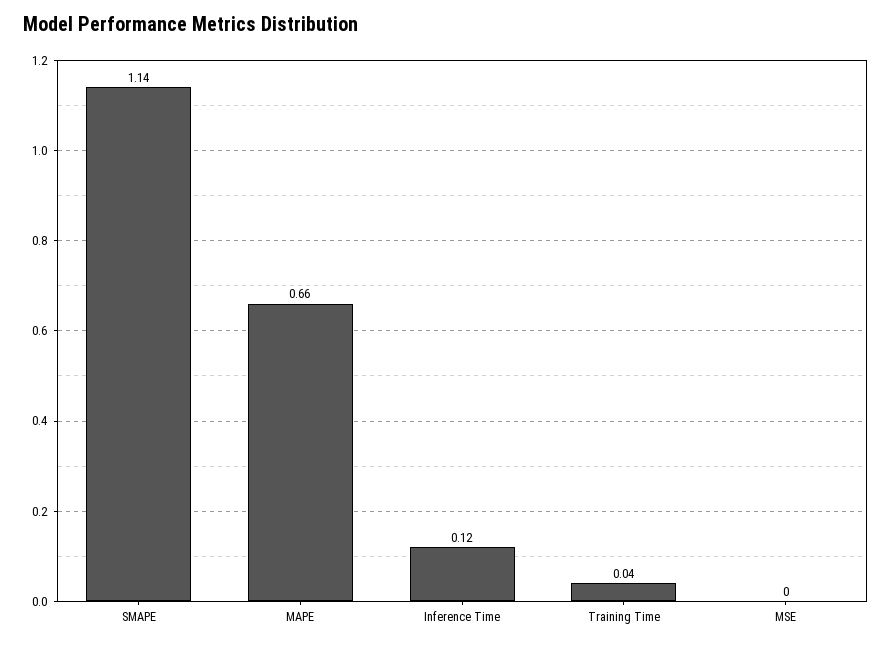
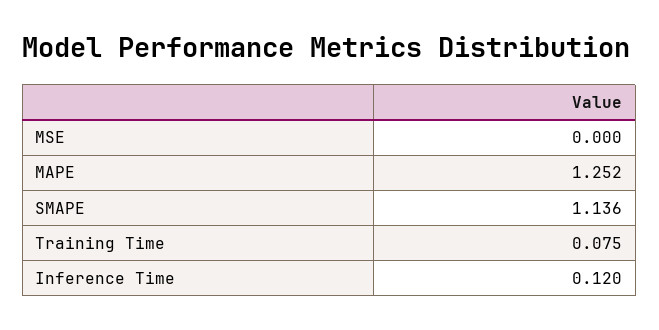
  {
    "SMAPE": 1.136,
-   "MAPE": 0.66,
+   "MAPE": 1.252,
    "Inference Time": 0.12,
-   "Training Time": 0.04,
+   "Training Time": 0.075,
    "MSE": 0
  }

